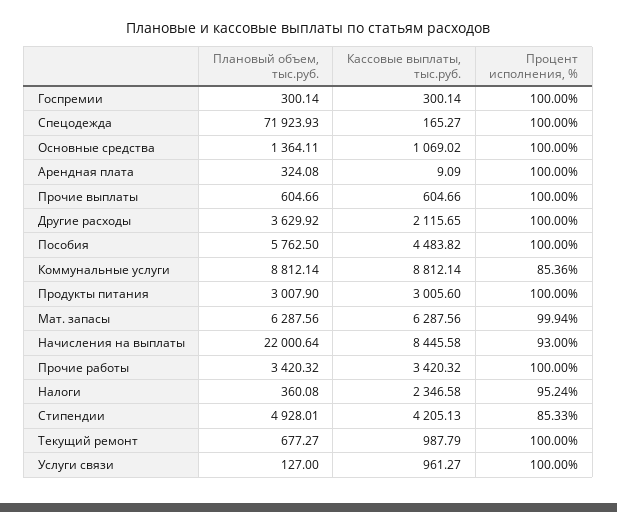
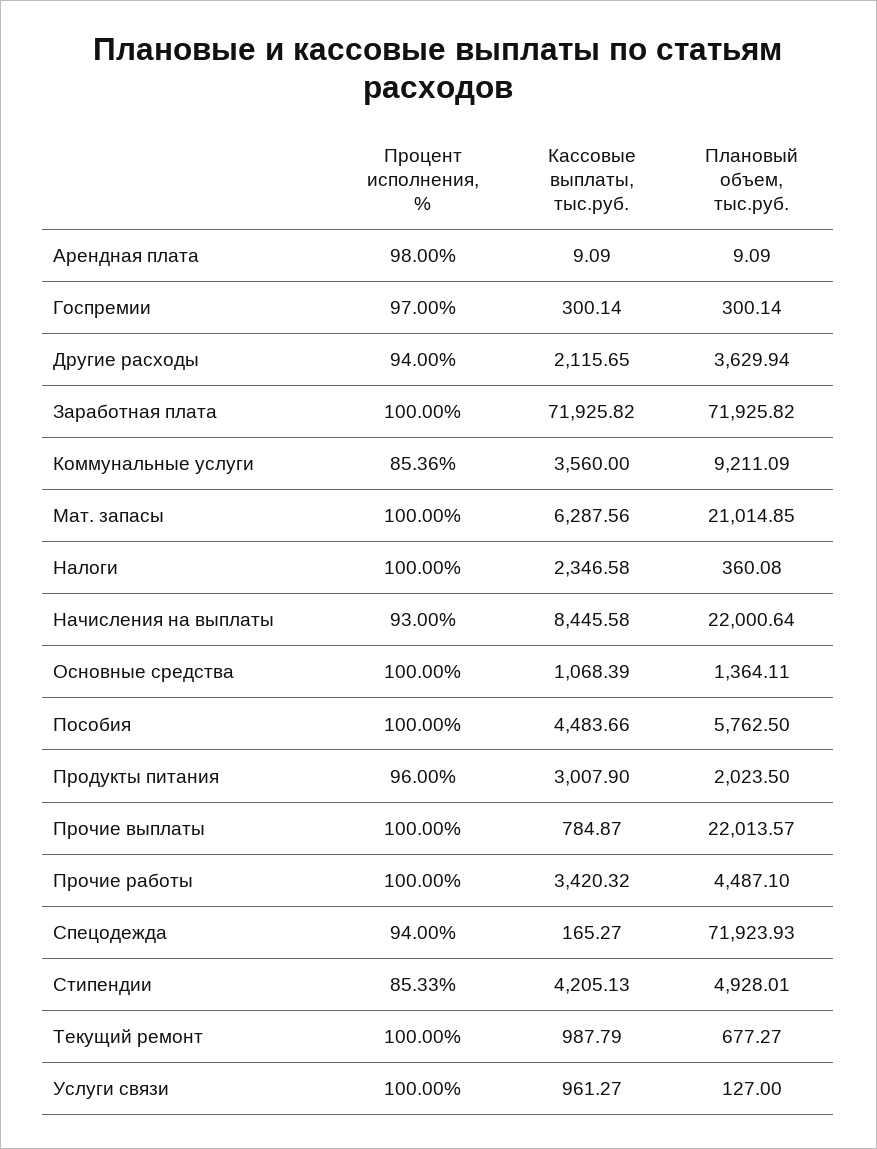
  {
    "Плановый объем, тыс.руб.": {
      "Госпремии": 300.14,
      "Спецодежда": 71923.93,
      "Основные средства": 1364.11,
-     "Арендная плата": 324.08,
+     "Арендная плата": 9.09,
-     "Прочие выплаты": 604.66,
+     "Прочие выплаты": 22013.57,
-     "Другие расходы": 3629.92,
+     "Другие расходы": 3629.94,
      "Пособия": 5762.5,
-     "Коммунальные услуги": 8812.14,
+     "Коммунальные услуги": 9211.09,
-     "Продукты питания": 3007.9,
+     "Продукты питания": 2023.5,
-     "Мат. запасы": 6287.56,
+     "Мат. запасы": 21014.85,
      "Начисления на выплаты": 22000.64,
-     "Прочие работы": 3420.32,
+     "Прочие работы": 4487.1,
      "Налоги": 360.08,
      "Стипендии": 4928.01,
      "Текущий ремонт": 677.27,
-     "Услуги связи": 127
+     "Услуги связи": 127,
+     "Заработная плата": 71925.82
    },
    "Кассовые выплаты, тыс.руб.": {
      "Госпремии": 300.14,
      "Спецодежда": 165.27,
-     "Основные средства": 1069.02,
+     "Основные средства": 1068.39,
      "Арендная плата": 9.09,
-     "Прочие выплаты": 604.66,
+     "Прочие выплаты": 784.87,
      "Другие расходы": 2115.65,
-     "Пособия": 4483.82,
+     "Пособия": 4483.66,
-     "Коммунальные услуги": 8812.14,
+     "Коммунальные услуги": 3560,
-     "Продукты питания": 3005.6,
+     "Продукты питания": 3007.9,
      "Мат. запасы": 6287.56,
      "Начисления на выплаты": 8445.58,
      "Прочие работы": 3420.32,
      "Налоги": 2346.58,
      "Стипендии": 4205.13,
      "Текущий ремонт": 987.79,
-     "Услуги связи": 961.27
+     "Услуги связи": 961.27,
+     "Заработная плата": 71925.82
    },
    "Процент исполнения, %": {
-     "Госпремии": 100,
+     "Госпремии": 97,
-     "Спецодежда": 100,
+     "Спецодежда": 94,
      "Основные средства": 100,
-     "Арендная плата": 100,
+     "Арендная плата": 98,
      "Прочие выплаты": 100,
-     "Другие расходы": 100,
+     "Другие расходы": 94,
      "Пособия": 100,
      "Коммунальные услуги": 85.36,
-     "Продукты питания": 100,
+     "Продукты питания": 96,
-     "Мат. запасы": 99.94,
+     "Мат. запасы": 100,
      "Начисления на выплаты": 93,
      "Прочие работы": 100,
-     "Налоги": 95.24,
+     "Налоги": 100,
      "Стипендии": 85.33,
      "Текущий ремонт": 100,
-     "Услуги связи": 100
+     "Услуги связи": 100,
+     "Заработная плата": 100
    }
  }

